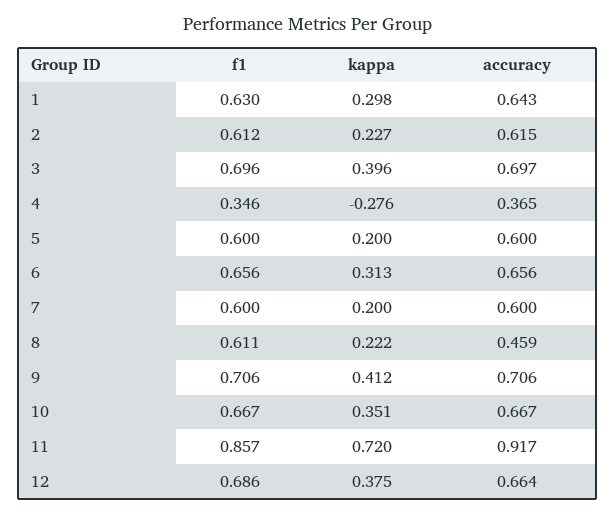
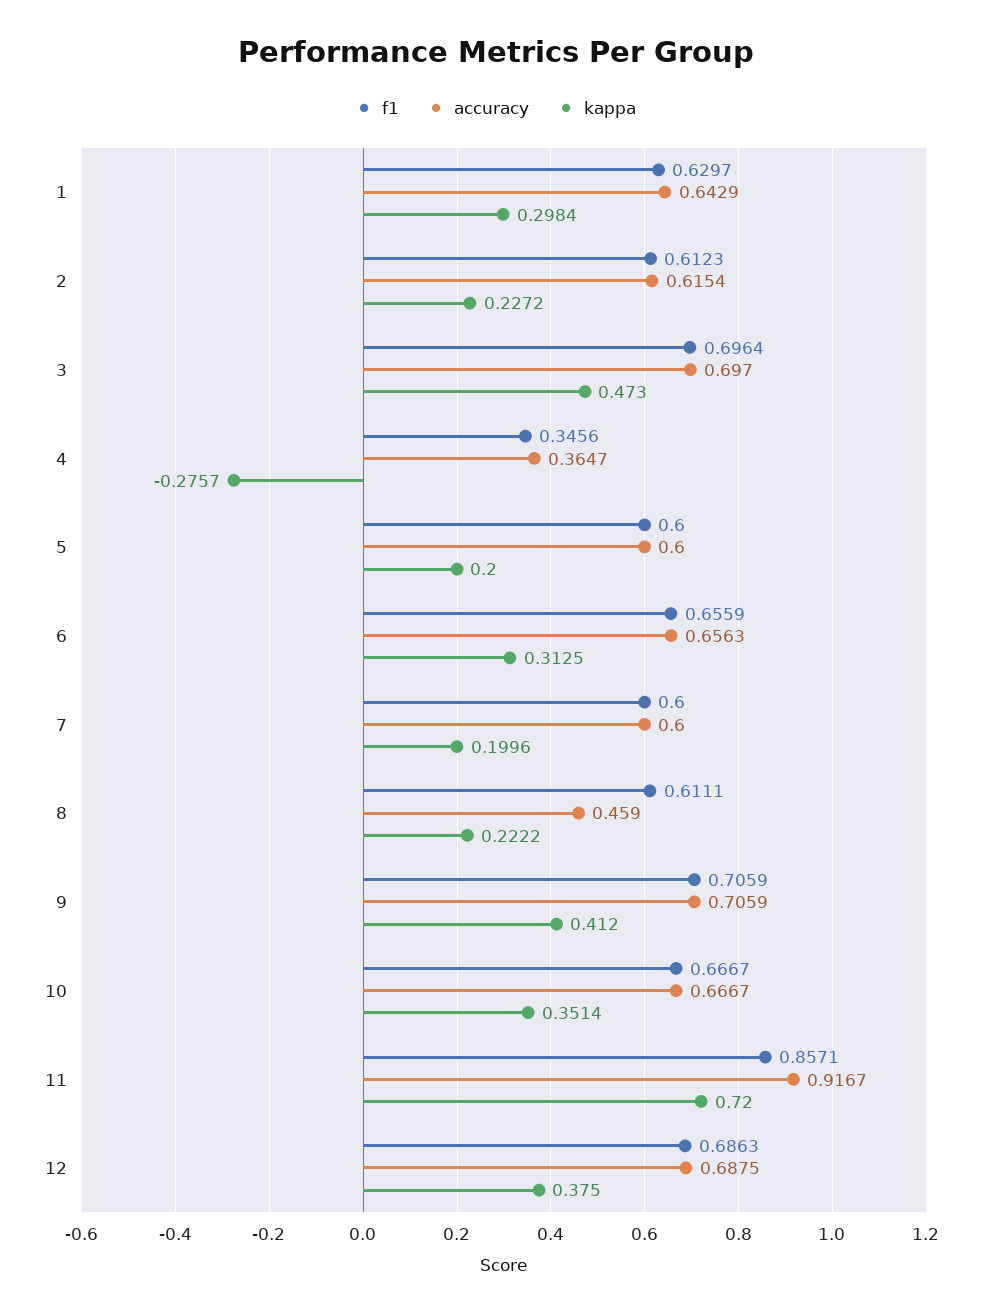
  {
    "f1": {
      "1": 0.6297,
      "2": 0.6123,
      "3": 0.6964,
      "4": 0.3456,
      "5": 0.6,
      "6": 0.6559,
      "7": 0.6,
      "8": 0.6111,
      "9": 0.7059,
      "10": 0.6667,
      "11": 0.8571,
      "12": 0.6863
    },
    "kappa": {
      "1": 0.2984,
      "2": 0.2272,
-     "3": 0.396,
+     "3": 0.473,
      "4": -0.2757,
      "5": 0.2,
      "6": 0.3125,
      "7": 0.1996,
      "8": 0.2222,
      "9": 0.412,
      "10": 0.3514,
      "11": 0.72,
      "12": 0.375
    },
    "accuracy": {
      "1": 0.6429,
      "2": 0.6154,
      "3": 0.697,
      "4": 0.3647,
      "5": 0.6,
      "6": 0.6563,
      "7": 0.6,
      "8": 0.459,
      "9": 0.7059,
      "10": 0.6667,
      "11": 0.9167,
-     "12": 0.664
+     "12": 0.6875
    }
  }

